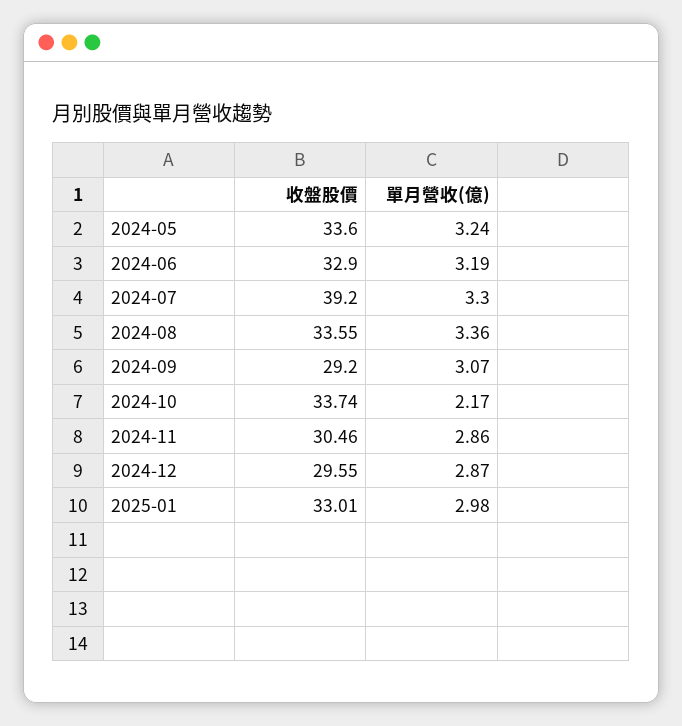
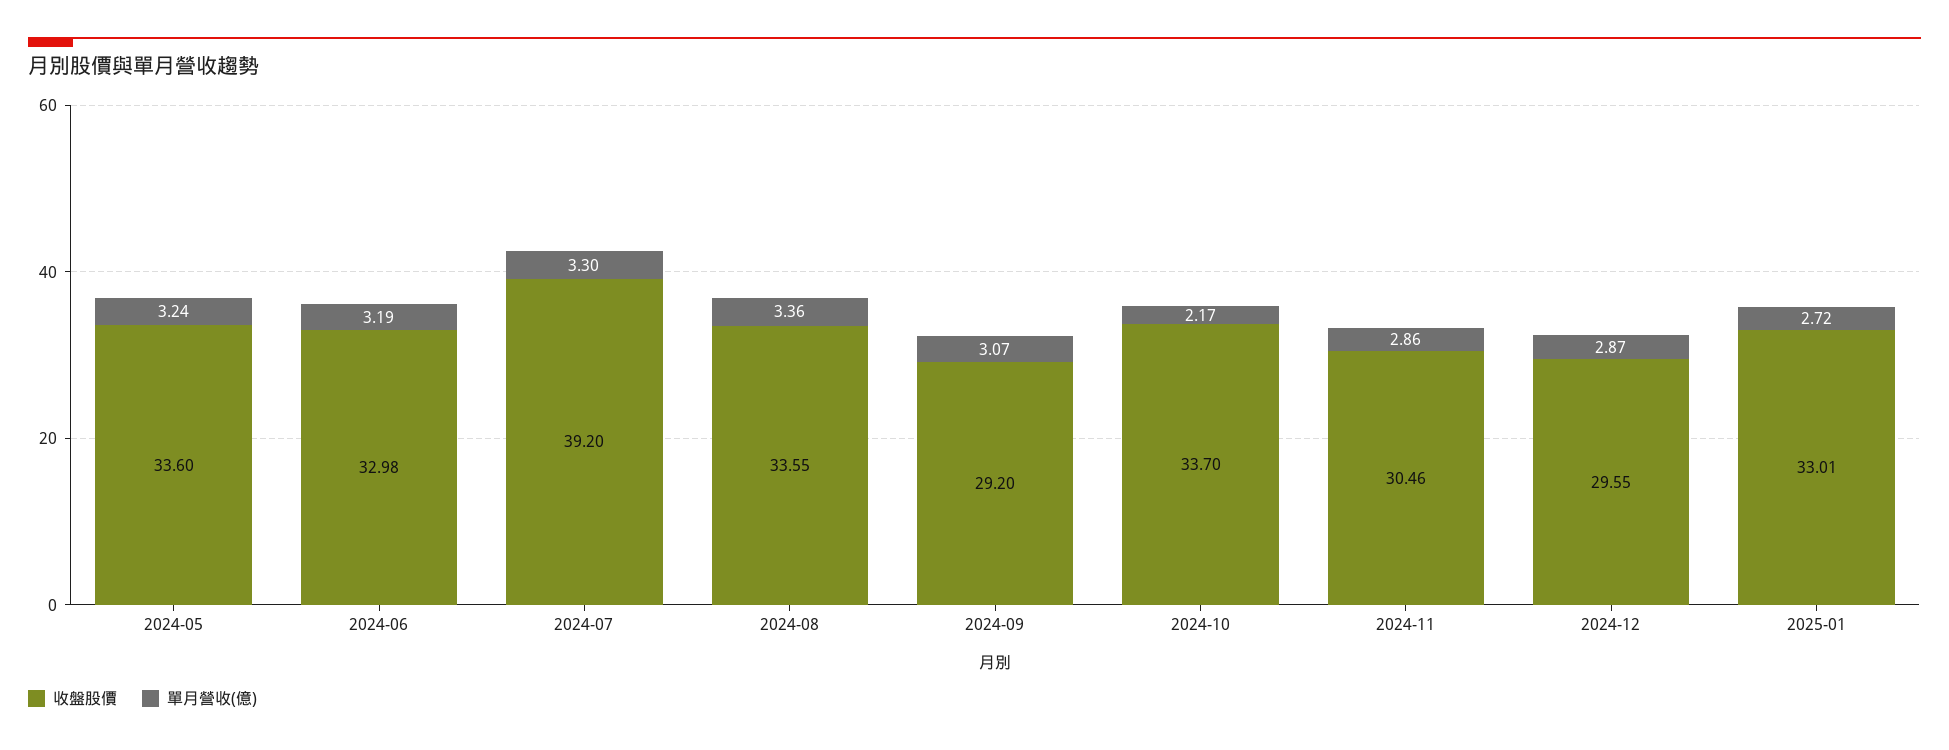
  {
    "收盤股價": {
      "2024-05": 33.6,
-     "2024-06": 32.9,
+     "2024-06": 32.98,
      "2024-07": 39.2,
      "2024-08": 33.55,
      "2024-09": 29.2,
-     "2024-10": 33.74,
+     "2024-10": 33.7,
      "2024-11": 30.46,
      "2024-12": 29.55,
      "2025-01": 33.01
    },
    "單月營收(億)": {
      "2024-05": 3.24,
      "2024-06": 3.19,
      "2024-07": 3.3,
      "2024-08": 3.36,
      "2024-09": 3.07,
      "2024-10": 2.17,
      "2024-11": 2.86,
      "2024-12": 2.87,
-     "2025-01": 2.98
+     "2025-01": 2.72
    }
  }

